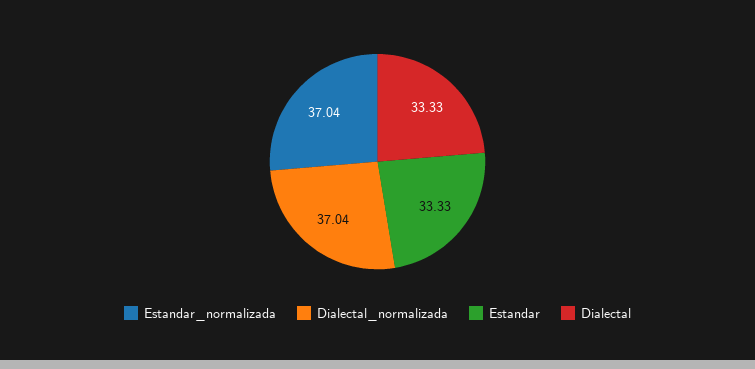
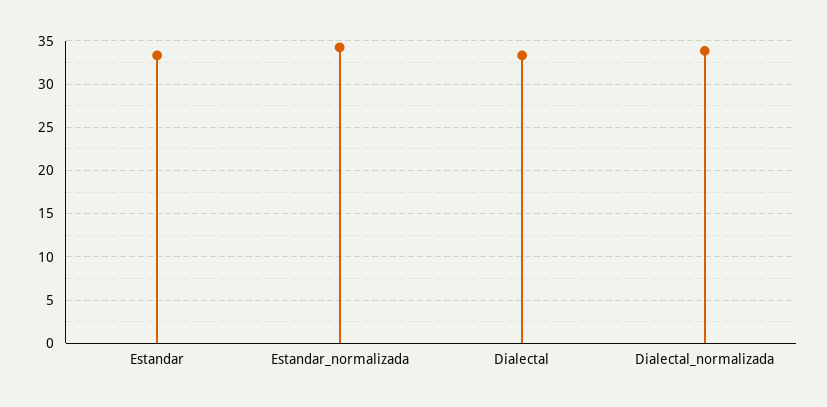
  {
-   "Estandar_normalizada": 37.04,
+   "Estandar_normalizada": 34,
-   "Dialectal_normalizada": 37.04,
+   "Dialectal_normalizada": 34,
    "Estandar": 33.33,
    "Dialectal": 33.33
  }

